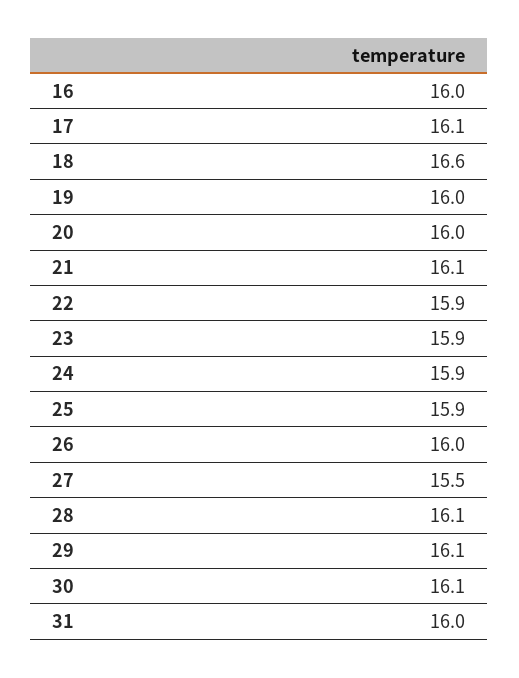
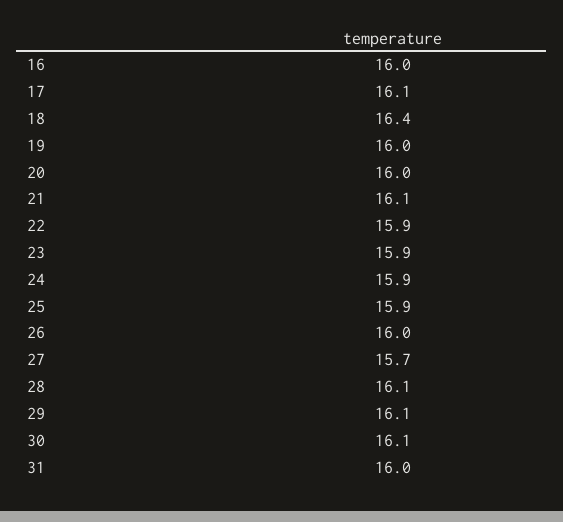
  {
    "16": 16,
    "17": 16.1,
-   "18": 16.6,
+   "18": 16.4,
    "19": 16,
    "20": 16,
    "21": 16.1,
    "22": 15.9,
    "23": 15.9,
    "24": 15.9,
    "25": 15.9,
    "26": 16,
-   "27": 15.5,
+   "27": 15.7,
    "28": 16.1,
    "29": 16.1,
    "30": 16.1,
    "31": 16
  }

